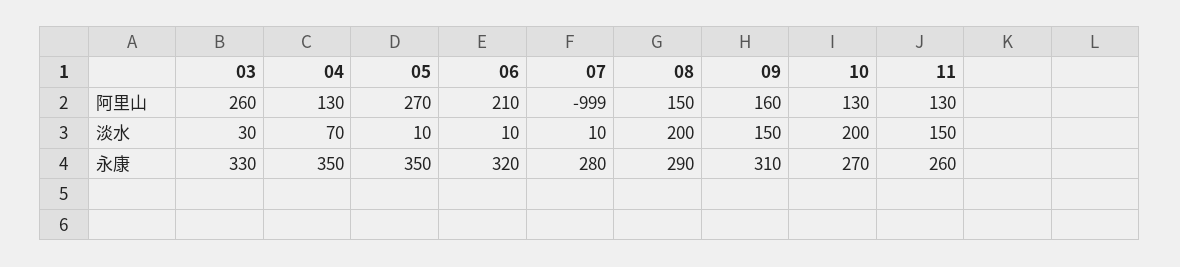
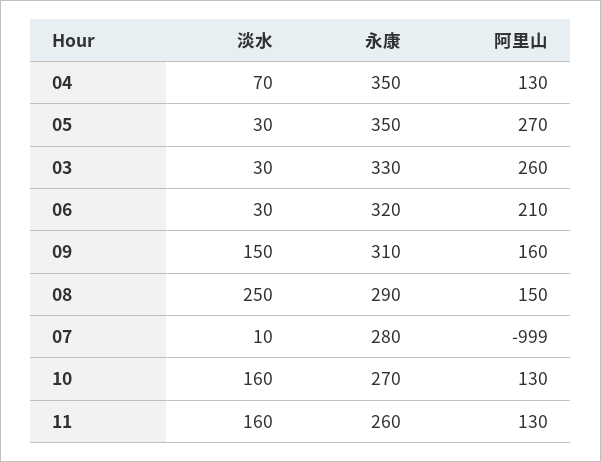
  {
    "03": {
      "阿里山": 260,
      "淡水": 30,
      "永康": 330
    },
    "04": {
      "阿里山": 130,
      "淡水": 70,
      "永康": 350
    },
    "05": {
      "阿里山": 270,
-     "淡水": 10,
+     "淡水": 30,
      "永康": 350
    },
    "06": {
      "阿里山": 210,
-     "淡水": 10,
+     "淡水": 30,
      "永康": 320
    },
    "07": {
      "阿里山": -999,
      "淡水": 10,
      "永康": 280
    },
    "08": {
      "阿里山": 150,
-     "淡水": 200,
+     "淡水": 250,
      "永康": 290
    },
    "09": {
      "阿里山": 160,
      "淡水": 150,
      "永康": 310
    },
    "10": {
      "阿里山": 130,
-     "淡水": 200,
+     "淡水": 160,
      "永康": 270
    },
    "11": {
      "阿里山": 130,
-     "淡水": 150,
+     "淡水": 160,
      "永康": 260
    }
  }

